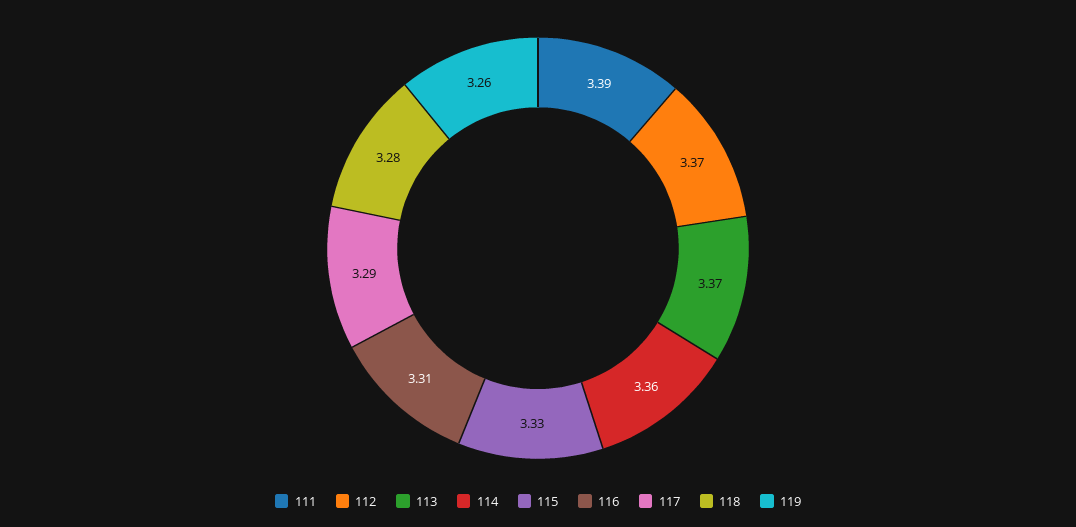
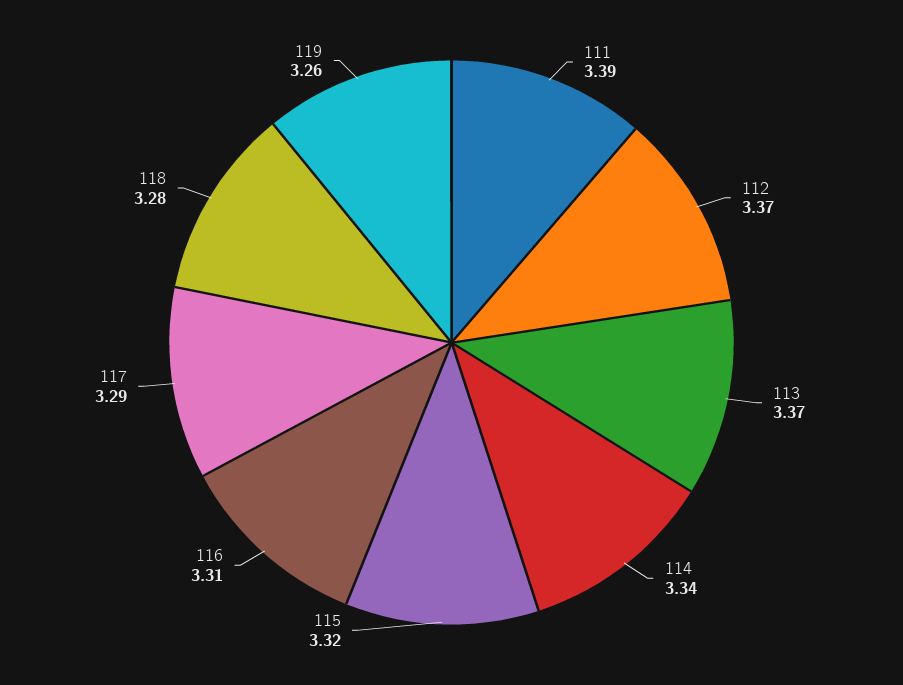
  {
    "111": 3.39,
    "112": 3.37,
    "113": 3.37,
-   "114": 3.36,
+   "114": 3.34,
-   "115": 3.33,
+   "115": 3.32,
    "116": 3.31,
    "117": 3.29,
    "118": 3.28,
    "119": 3.26
  }

